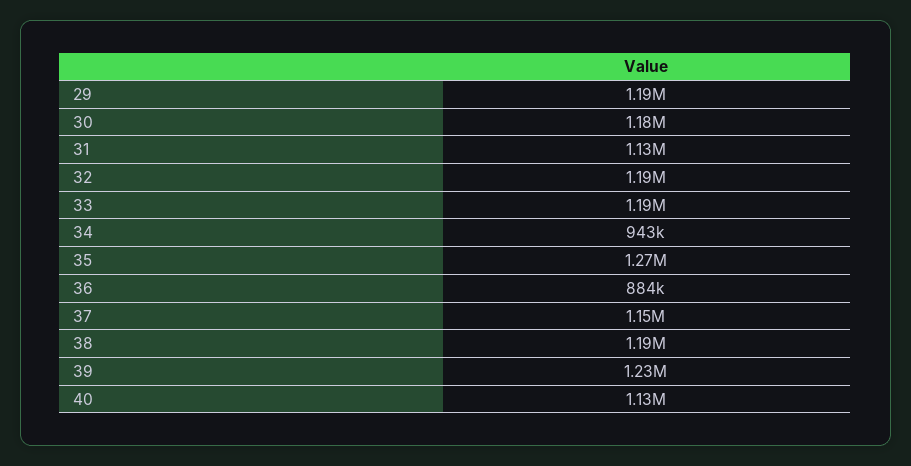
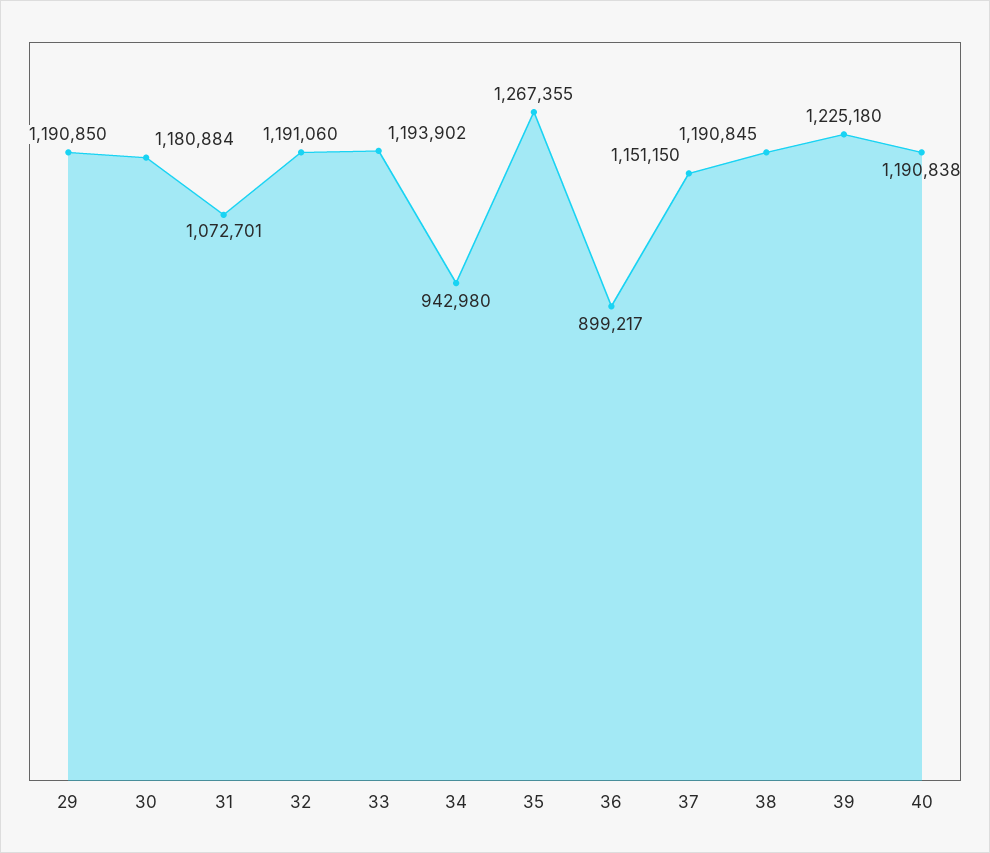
  {
    "29": 1190850,
    "30": 1180884,
-   "31": 1130000,
+   "31": 1072701,
    "32": 1191060,
    "33": 1193902,
    "34": 942980,
    "35": 1267355,
-   "36": 884000,
+   "36": 899217,
    "37": 1151150,
    "38": 1190845,
    "39": 1225180,
-   "40": 1130000
+   "40": 1190838
  }

